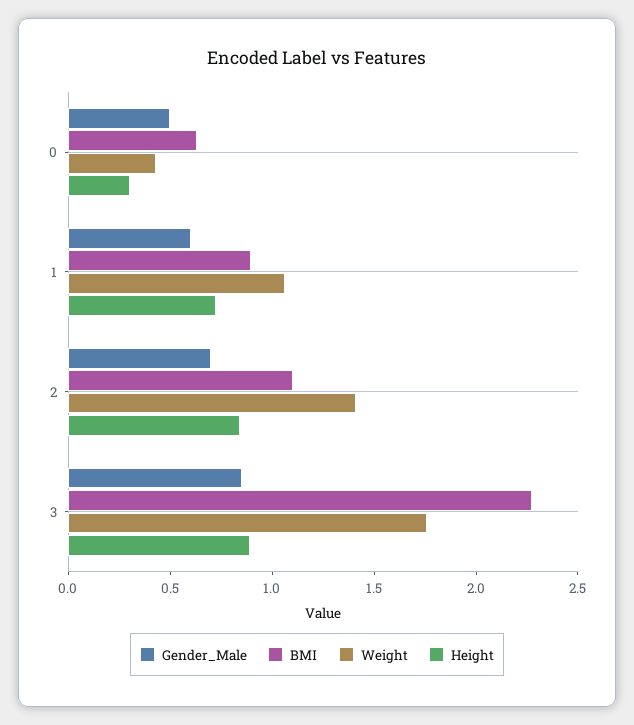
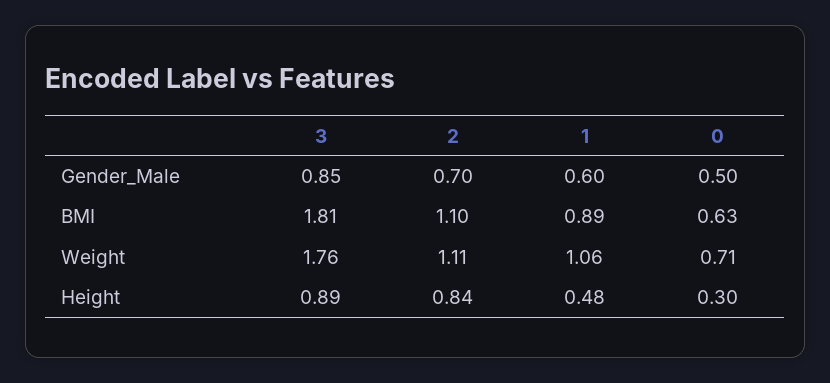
  {
    "Gender_Male": {
      "0": 0.5,
      "1": 0.6,
      "2": 0.7,
      "3": 0.85
    },
    "BMI": {
      "0": 0.63,
      "1": 0.89,
      "2": 1.1,
-     "3": 2.3
+     "3": 1.81
    },
    "Weight": {
-     "0": 0.4,
+     "0": 0.71,
      "1": 1.06,
-     "2": 1.4,
+     "2": 1.11,
      "3": 1.76
    },
    "Height": {
      "0": 0.3,
-     "1": 0.7,
+     "1": 0.48,
      "2": 0.84,
      "3": 0.89
    }
  }

